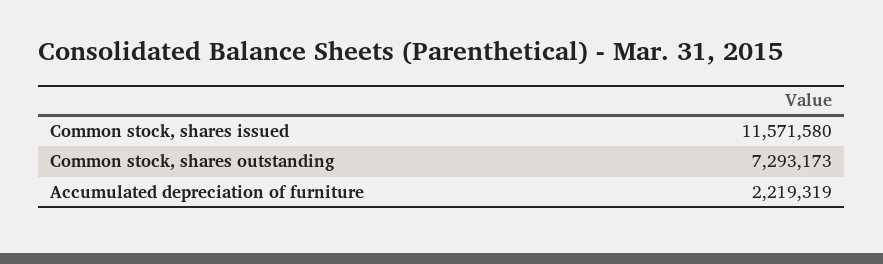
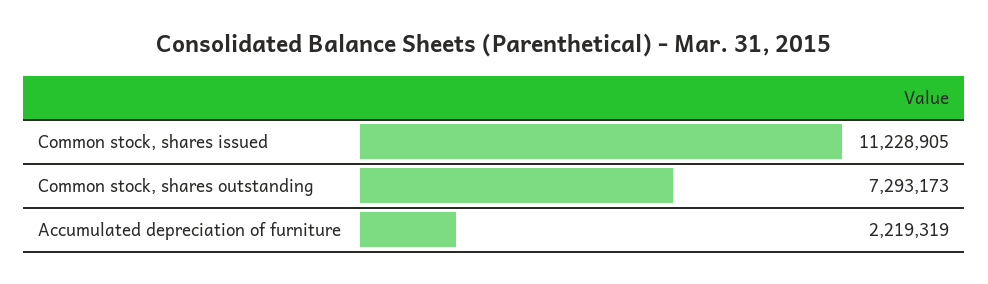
  {
-   "Common stock, shares issued": 11571580,
+   "Common stock, shares issued": 11228905,
    "Common stock, shares outstanding": 7293173,
    "Accumulated depreciation of furniture": 2219319
  }

